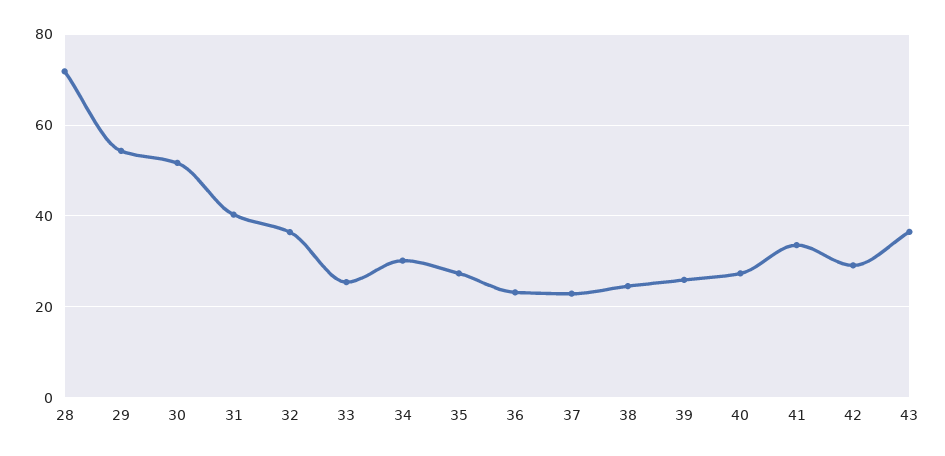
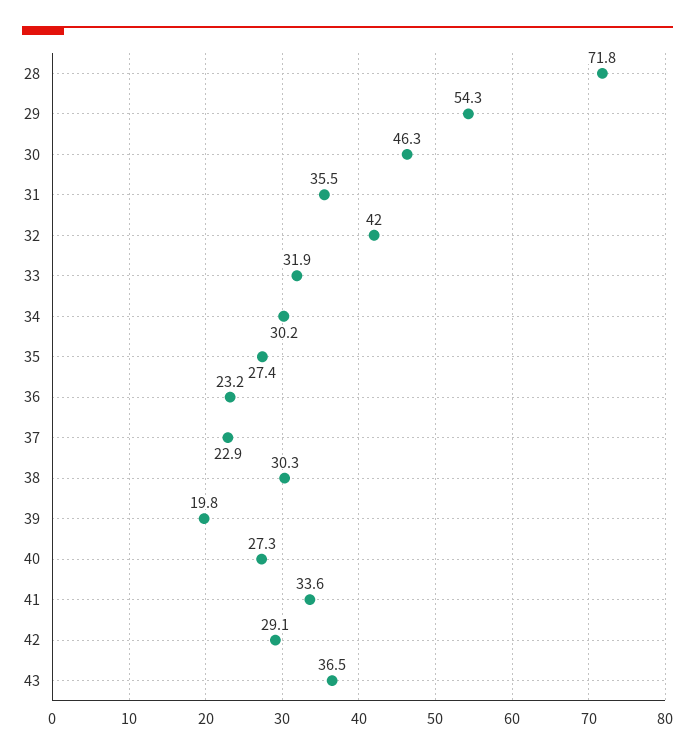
  {
    "28": 71.8,
    "29": 54.3,
-   "30": 52,
+   "30": 46.3,
-   "31": 40,
+   "31": 35.5,
-   "32": 36,
+   "32": 42,
-   "33": 26,
+   "33": 31.9,
    "34": 30.2,
    "35": 27.4,
    "36": 23.2,
    "37": 22.9,
-   "38": 24,
+   "38": 30.3,
-   "39": 26,
+   "39": 19.8,
    "40": 27.3,
    "41": 33.6,
    "42": 29.1,
    "43": 36.5
  }

